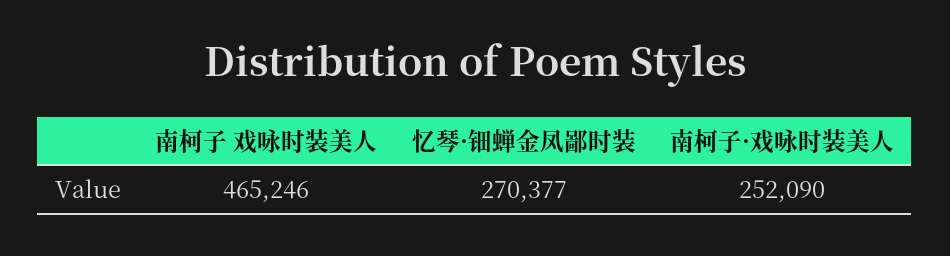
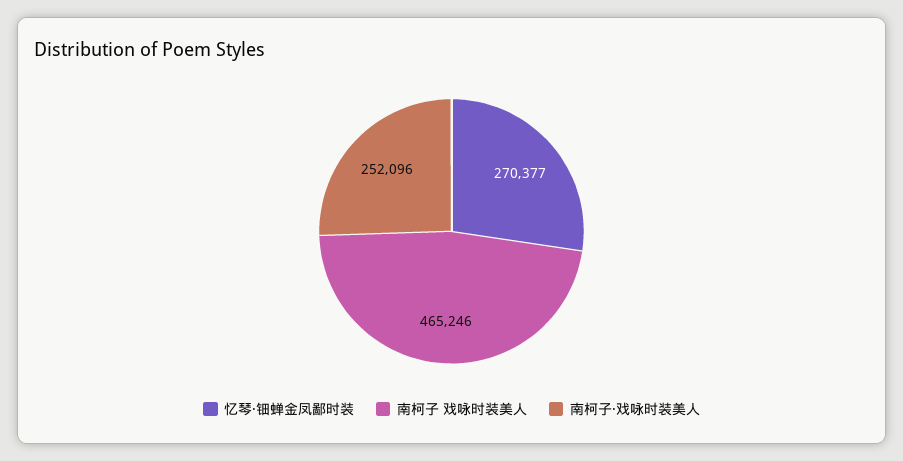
  {
    "南柯子 戏咏时装美人": 465246,
    "忆琴·钿蝉金凤鄙时装": 270377,
-   "南柯子·戏咏时装美人": 252090
+   "南柯子·戏咏时装美人": 252096
  }

